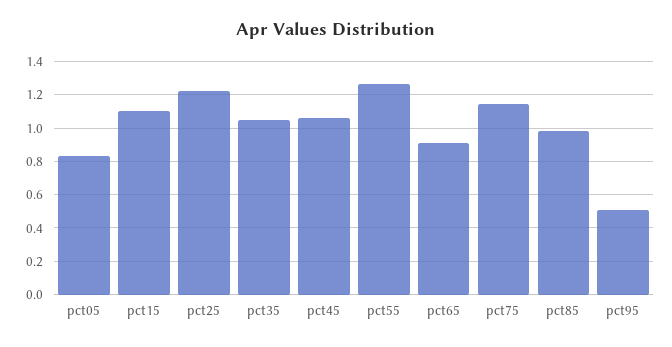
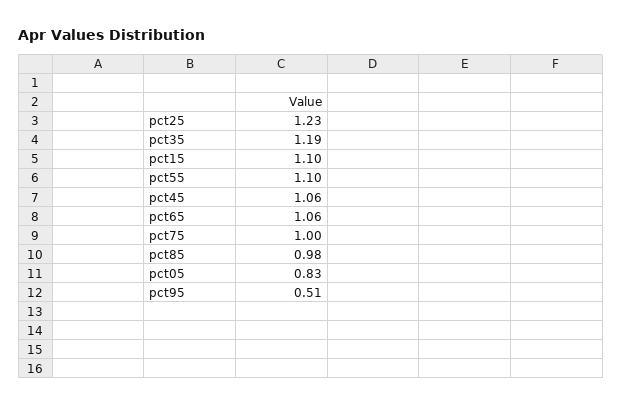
  {
    "pct05": 0.83,
    "pct15": 1.1,
    "pct25": 1.23,
-   "pct35": 1.05,
+   "pct35": 1.19,
    "pct45": 1.06,
-   "pct55": 1.25,
+   "pct55": 1.1,
-   "pct65": 0.9,
+   "pct65": 1.06,
-   "pct75": 1.15,
+   "pct75": 1,
    "pct85": 0.98,
    "pct95": 0.51
  }

